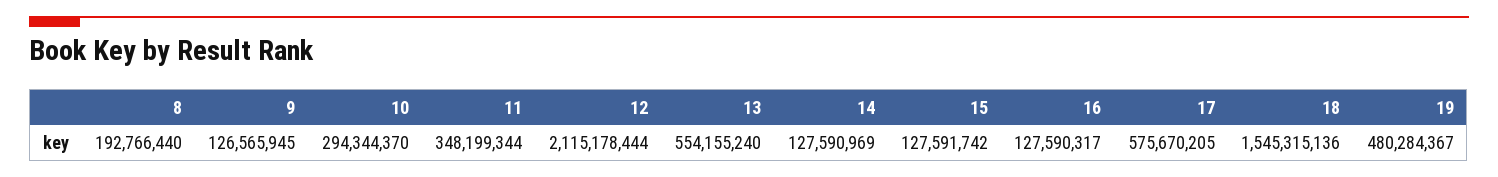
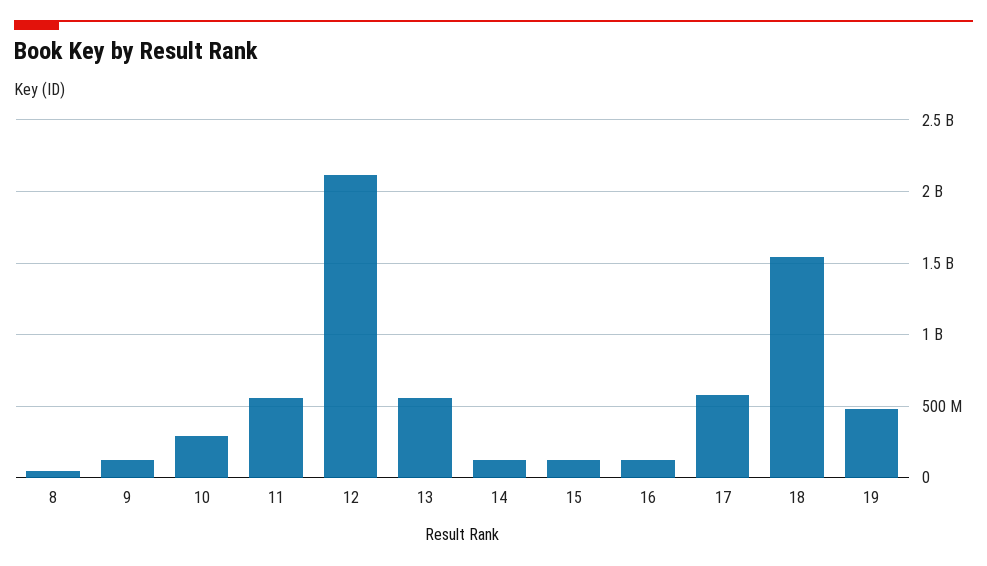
  {
-   "8": 192766440,
+   "8": 50000000,
    "9": 126565945,
    "10": 294344370,
-   "11": 348199344,
+   "11": 550000000,
    "12": 2115178444,
    "13": 554155240,
    "14": 127590969,
    "15": 127591742,
    "16": 127590317,
    "17": 575670205,
    "18": 1545315136,
    "19": 480284367
  }

